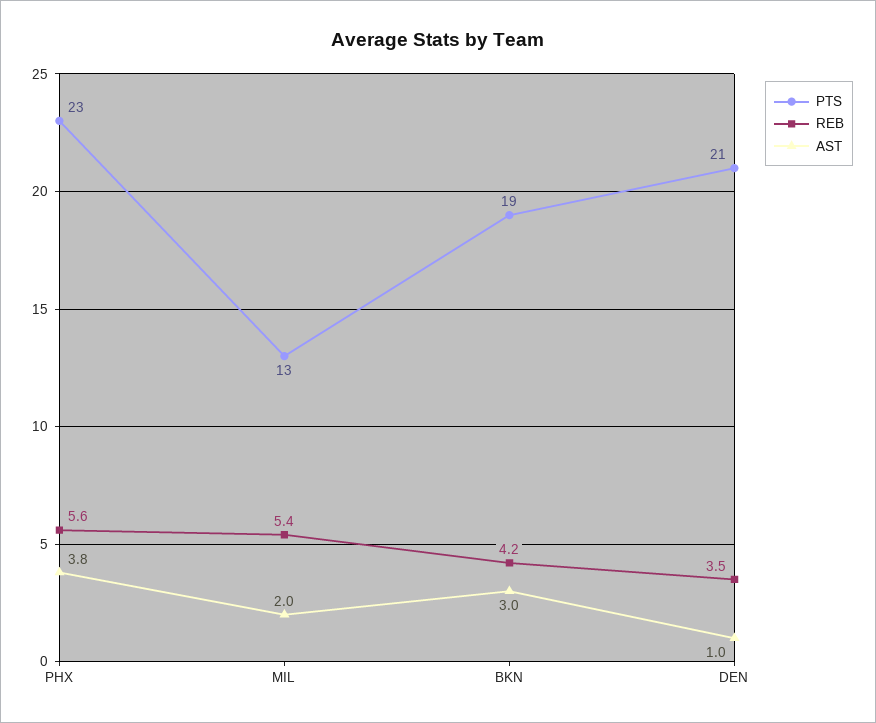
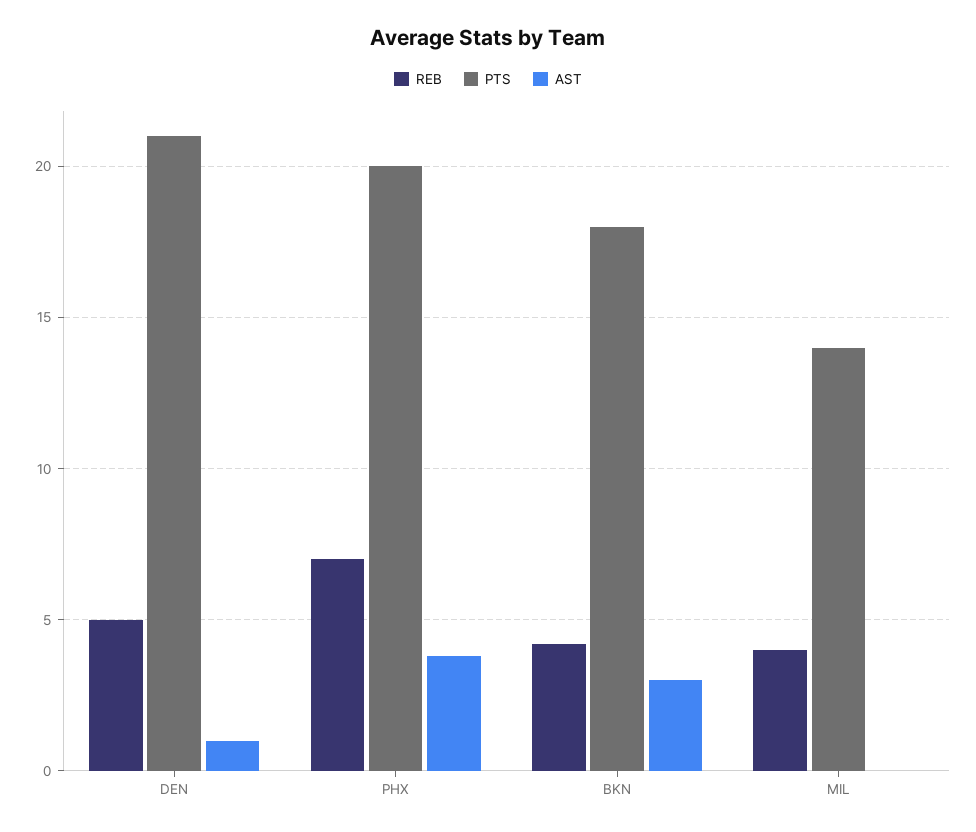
  {
    "PTS": {
-     "PHX": 23,
+     "PHX": 20,
-     "MIL": 13,
+     "MIL": 14,
-     "BKN": 19,
+     "BKN": 18,
      "DEN": 21
    },
    "REB": {
-     "PHX": 5.6,
+     "PHX": 7,
-     "MIL": 5.4,
+     "MIL": 4,
      "BKN": 4.2,
-     "DEN": 3.5
+     "DEN": 5
    },
    "AST": {
      "PHX": 3.8,
-     "MIL": 2,
+     "MIL": 0,
      "BKN": 3,
      "DEN": 1
    }
  }

